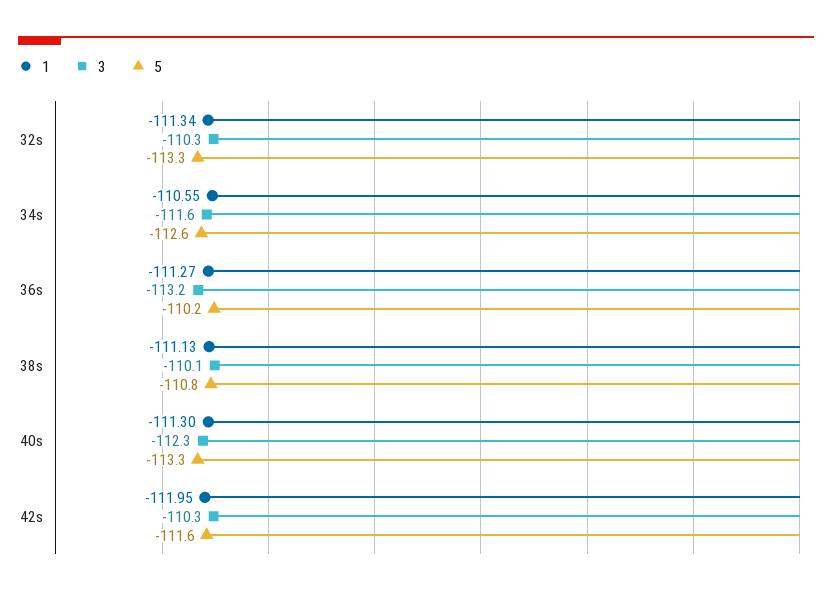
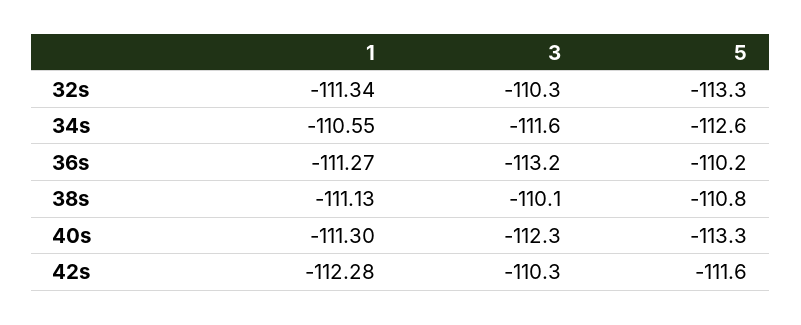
  {
    "1": {
      "32s": -111.34,
      "34s": -110.55,
      "36s": -111.27,
      "38s": -111.13,
      "40s": -111.3,
-     "42s": -111.95
+     "42s": -112.28
    },
    "3": {
      "32s": -110.3,
      "34s": -111.6,
      "36s": -113.2,
      "38s": -110.1,
      "40s": -112.3,
      "42s": -110.3
    },
    "5": {
      "32s": -113.3,
      "34s": -112.6,
      "36s": -110.2,
      "38s": -110.8,
      "40s": -113.3,
      "42s": -111.6
    }
  }

